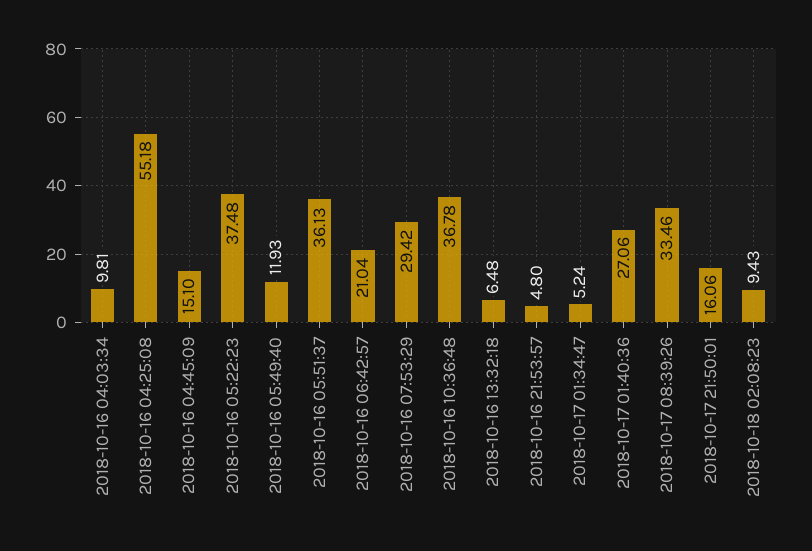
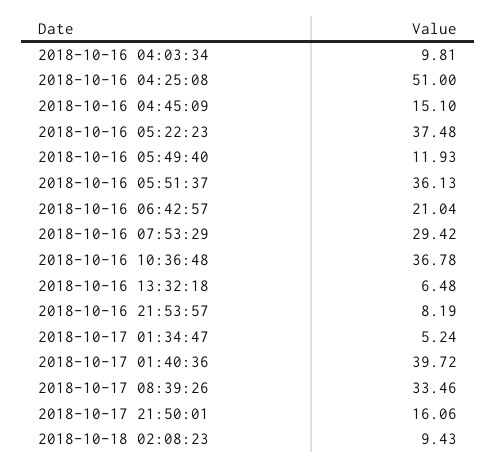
  {
    "2018-10-16 04:03:34": 9.81,
-   "2018-10-16 04:25:08": 55.18,
+   "2018-10-16 04:25:08": 51,
    "2018-10-16 04:45:09": 15.1,
    "2018-10-16 05:22:23": 37.48,
    "2018-10-16 05:49:40": 11.93,
    "2018-10-16 05:51:37": 36.13,
    "2018-10-16 06:42:57": 21.04,
    "2018-10-16 07:53:29": 29.42,
    "2018-10-16 10:36:48": 36.78,
    "2018-10-16 13:32:18": 6.48,
-   "2018-10-16 21:53:57": 4.8,
+   "2018-10-16 21:53:57": 8.19,
    "2018-10-17 01:34:47": 5.24,
-   "2018-10-17 01:40:36": 27.06,
+   "2018-10-17 01:40:36": 39.72,
    "2018-10-17 08:39:26": 33.46,
    "2018-10-17 21:50:01": 16.06,
    "2018-10-18 02:08:23": 9.43
  }

